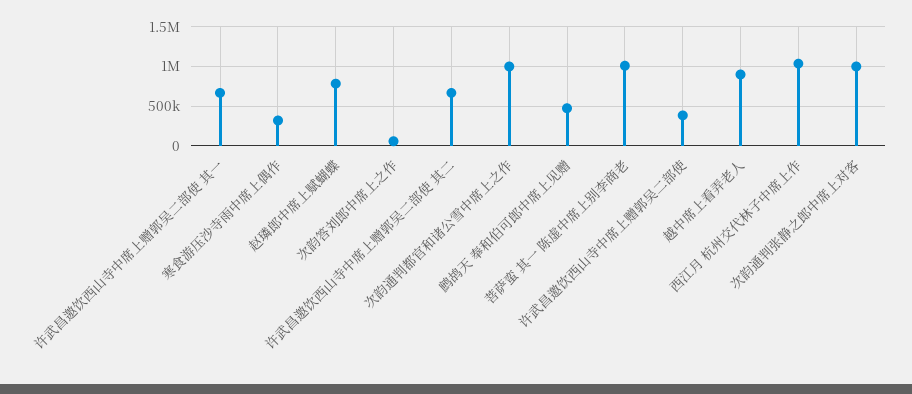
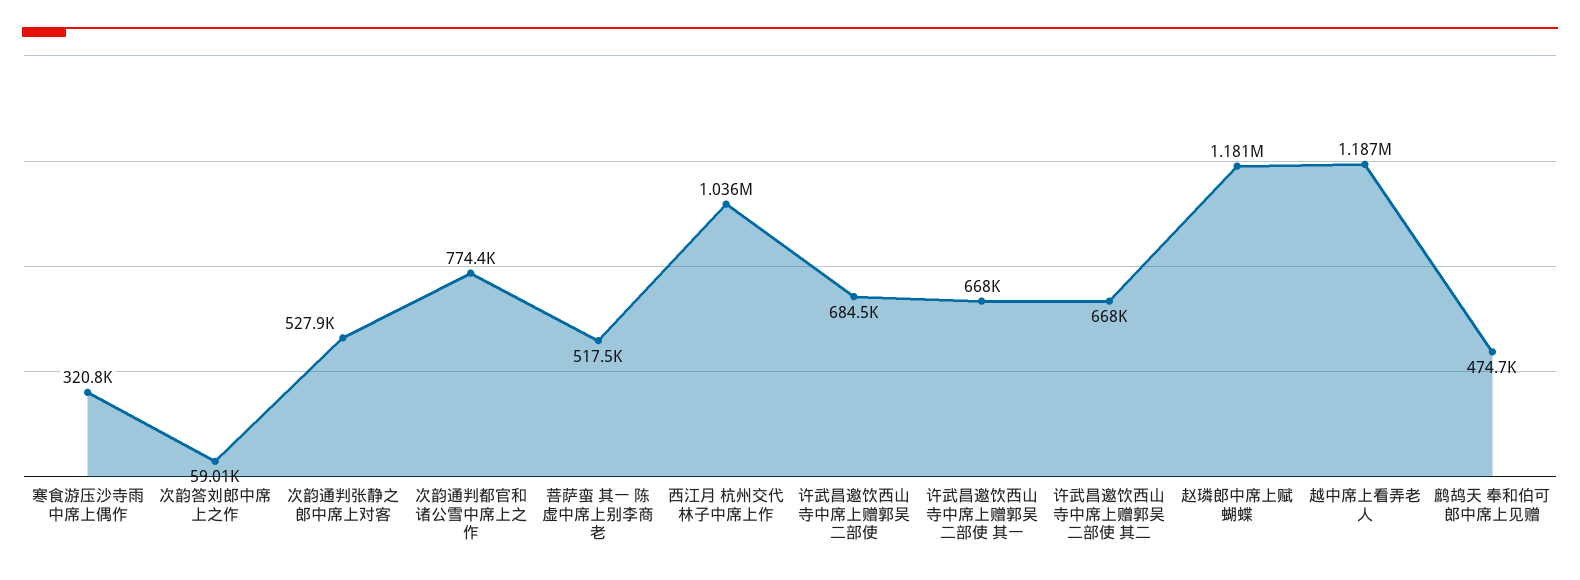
  {
    "许武昌邀饮西山寺中席上赠郭吴二部使 其一": 668000,
    "寒食游压沙寺雨中席上偶作": 320800,
-   "赵璘郎中席上赋蝴蝶": 800000,
+   "赵璘郎中席上赋蝴蝶": 1181000,
    "次韵答刘郎中席上之作": 59010,
    "许武昌邀饮西山寺中席上赠郭吴二部使 其二": 668000,
-   "次韵通判都官和诸公雪中席上之作": 1000000,
+   "次韵通判都官和诸公雪中席上之作": 774400,
    "鹧鸪天 奉和伯可郎中席上见赠": 474700,
-   "菩萨蛮 其一 陈虚中席上别李商老": 1000000,
+   "菩萨蛮 其一 陈虚中席上别李商老": 517500,
-   "许武昌邀饮西山寺中席上赠郭吴二部使": 400000,
+   "许武昌邀饮西山寺中席上赠郭吴二部使": 684500,
-   "越中席上看弄老人": 900000,
+   "越中席上看弄老人": 1187000,
    "西江月 杭州交代林子中席上作": 1036000,
-   "次韵通判张静之郎中席上对客": 1000000
+   "次韵通判张静之郎中席上对客": 527900
  }

